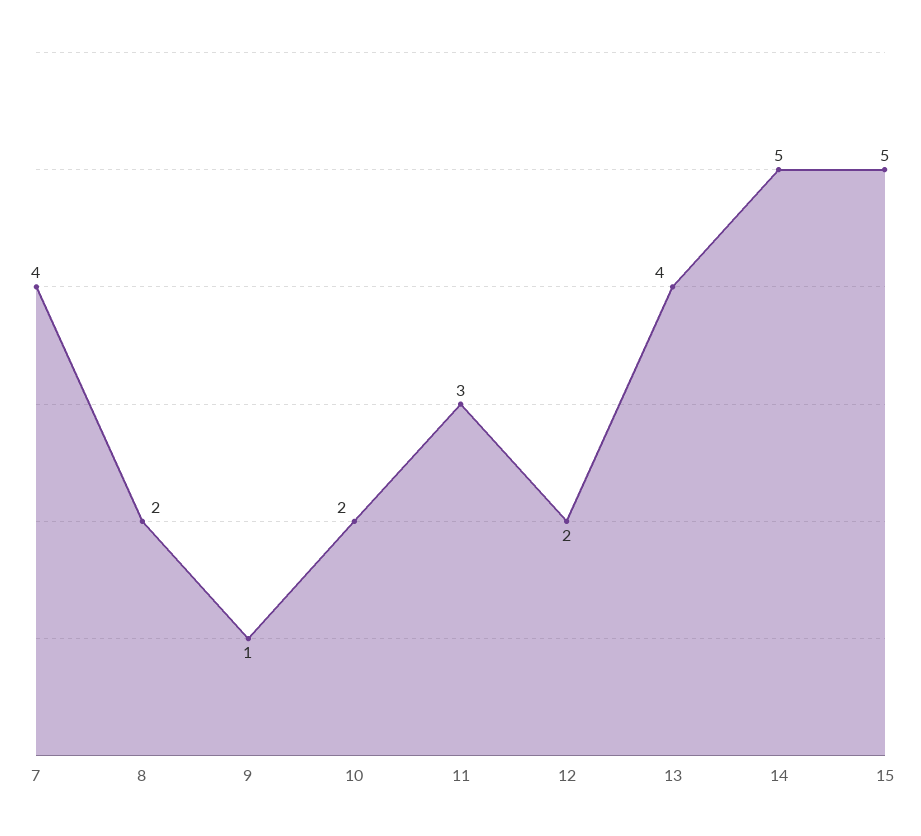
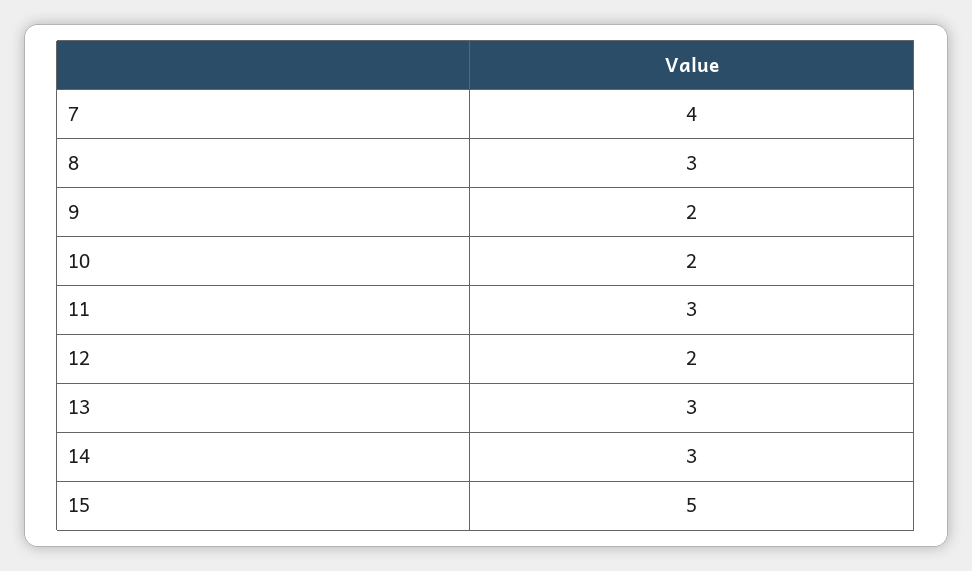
  {
    "7": 4,
-   "8": 2,
+   "8": 3,
-   "9": 1,
+   "9": 2,
    "10": 2,
    "11": 3,
    "12": 2,
-   "13": 4,
+   "13": 3,
-   "14": 5,
+   "14": 3,
    "15": 5
  }

